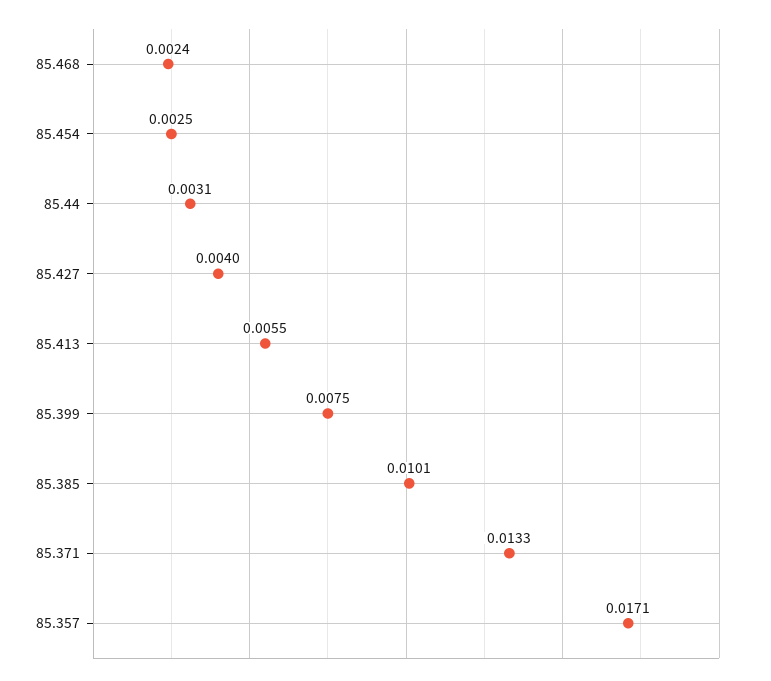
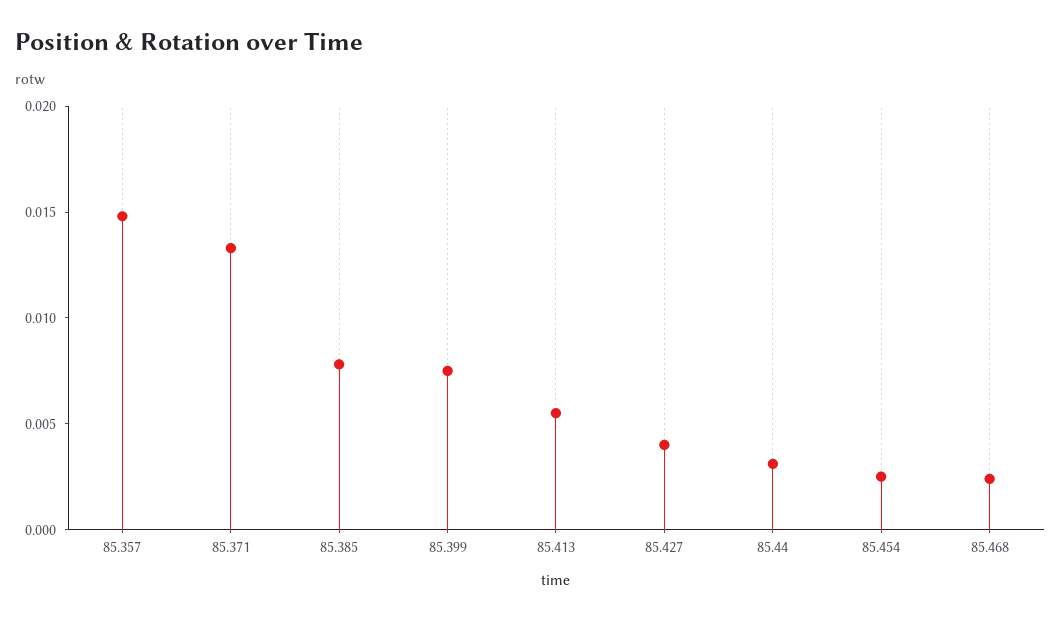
  {
    "85.468": 0.0024,
    "85.454": 0.0025,
    "85.44": 0.0031,
    "85.427": 0.004,
    "85.413": 0.0055,
    "85.399": 0.0075,
-   "85.385": 0.0101,
+   "85.385": 0.008,
    "85.371": 0.0133,
-   "85.357": 0.0171
+   "85.357": 0.015
  }

